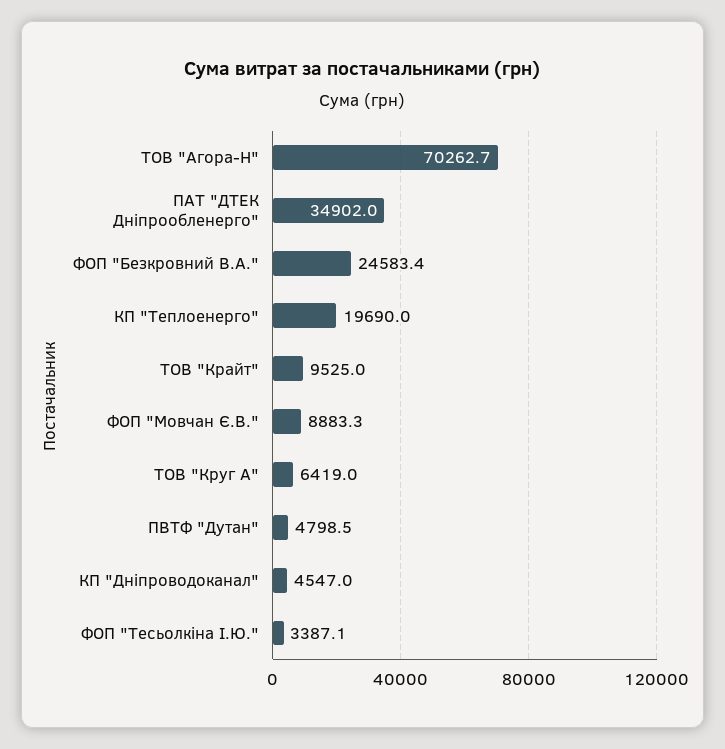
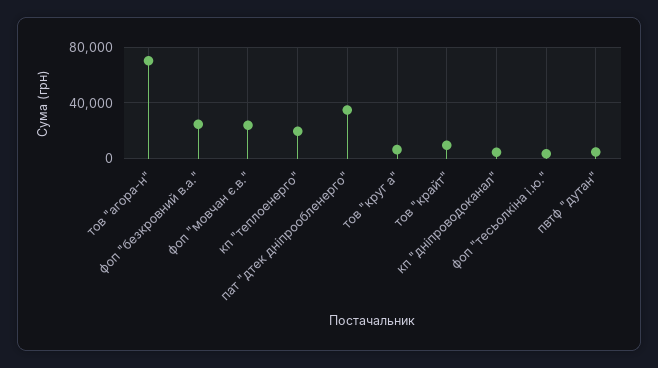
  {
    "ТОВ \"Агора-Н\"": 70262.7,
    "ПАТ \"ДТЕК Дніпрообленерго\"": 34902,
    "ФОП \"Безкровний В.А.\"": 24583.4,
    "КП \"Теплоенерго\"": 19690,
    "ТОВ \"Крайт\"": 9525,
-   "ФОП \"Мовчан Є.В.\"": 8883.3,
+   "ФОП \"Мовчан Є.В.\"": 25000,
    "ТОВ \"Круг А\"": 6419,
    "ПВТФ \"Дутан\"": 4798.5,
    "КП \"Дніпроводоканал\"": 4547,
    "ФОП \"Тесьолкіна І.Ю.\"": 3387.1
  }

